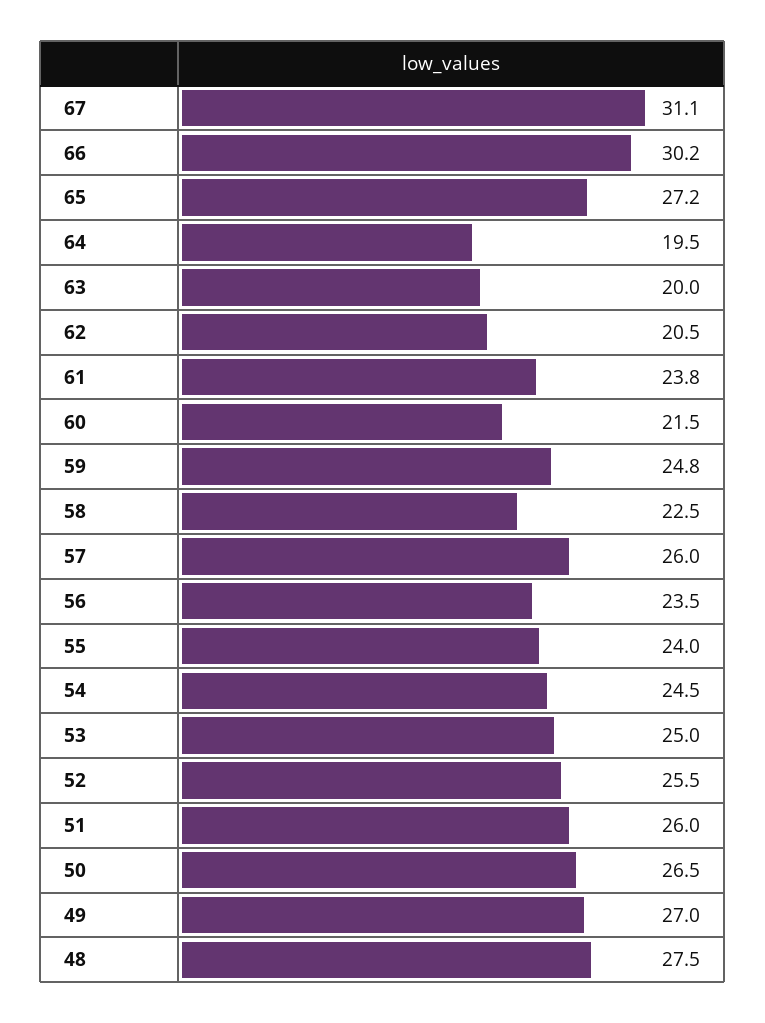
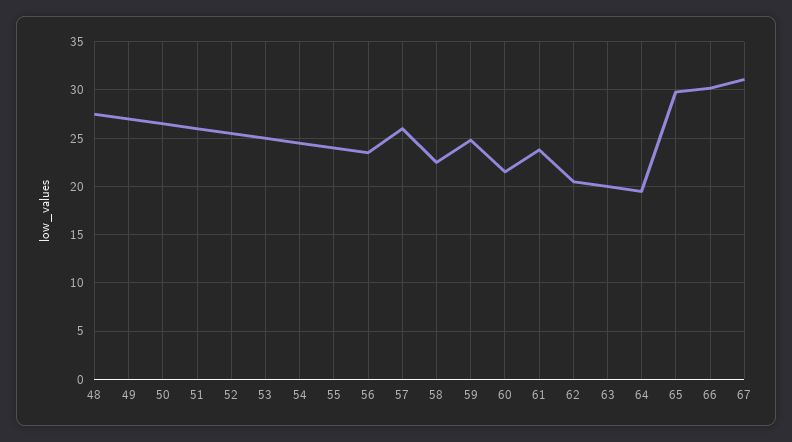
  {
    "67": 31.1,
    "66": 30.2,
-   "65": 27.2,
+   "65": 30,
    "64": 19.5,
    "63": 20,
    "62": 20.5,
    "61": 23.8,
    "60": 21.5,
    "59": 24.8,
    "58": 22.5,
    "57": 26,
    "56": 23.5,
    "55": 24,
    "54": 24.5,
    "53": 25,
    "52": 25.5,
    "51": 26,
    "50": 26.5,
    "49": 27,
    "48": 27.5
  }

